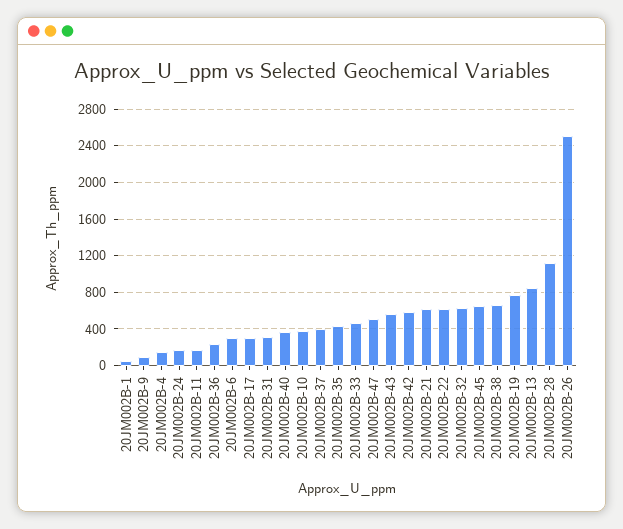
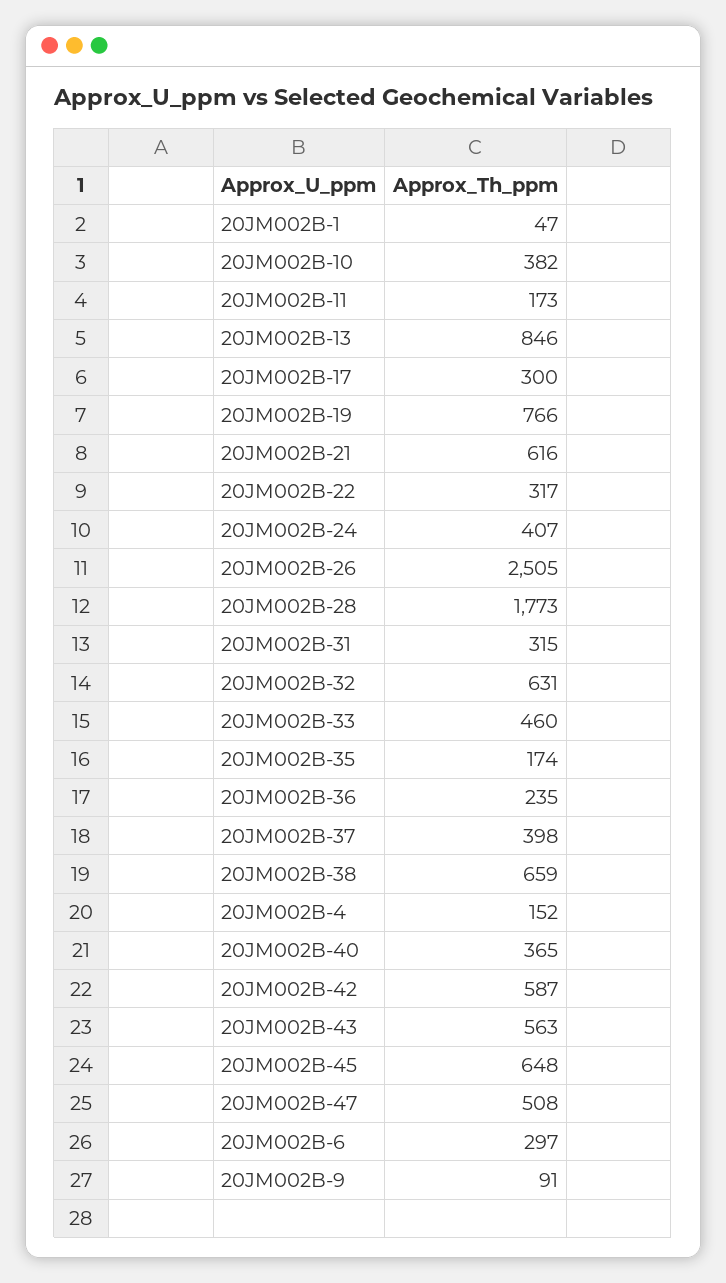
  {
    "20JM002B-1": 47,
    "20JM002B-9": 91,
    "20JM002B-4": 152,
-   "20JM002B-24": 200,
+   "20JM002B-24": 407,
    "20JM002B-11": 173,
    "20JM002B-36": 235,
    "20JM002B-6": 297,
    "20JM002B-17": 300,
    "20JM002B-31": 315,
    "20JM002B-40": 365,
    "20JM002B-10": 382,
    "20JM002B-37": 398,
-   "20JM002B-35": 400,
+   "20JM002B-35": 174,
    "20JM002B-33": 460,
    "20JM002B-47": 508,
    "20JM002B-43": 563,
    "20JM002B-42": 587,
    "20JM002B-21": 616,
-   "20JM002B-22": 600,
+   "20JM002B-22": 317,
    "20JM002B-32": 631,
    "20JM002B-45": 648,
    "20JM002B-38": 659,
    "20JM002B-19": 766,
    "20JM002B-13": 846,
-   "20JM002B-28": 1100,
+   "20JM002B-28": 1773,
    "20JM002B-26": 2505
  }

